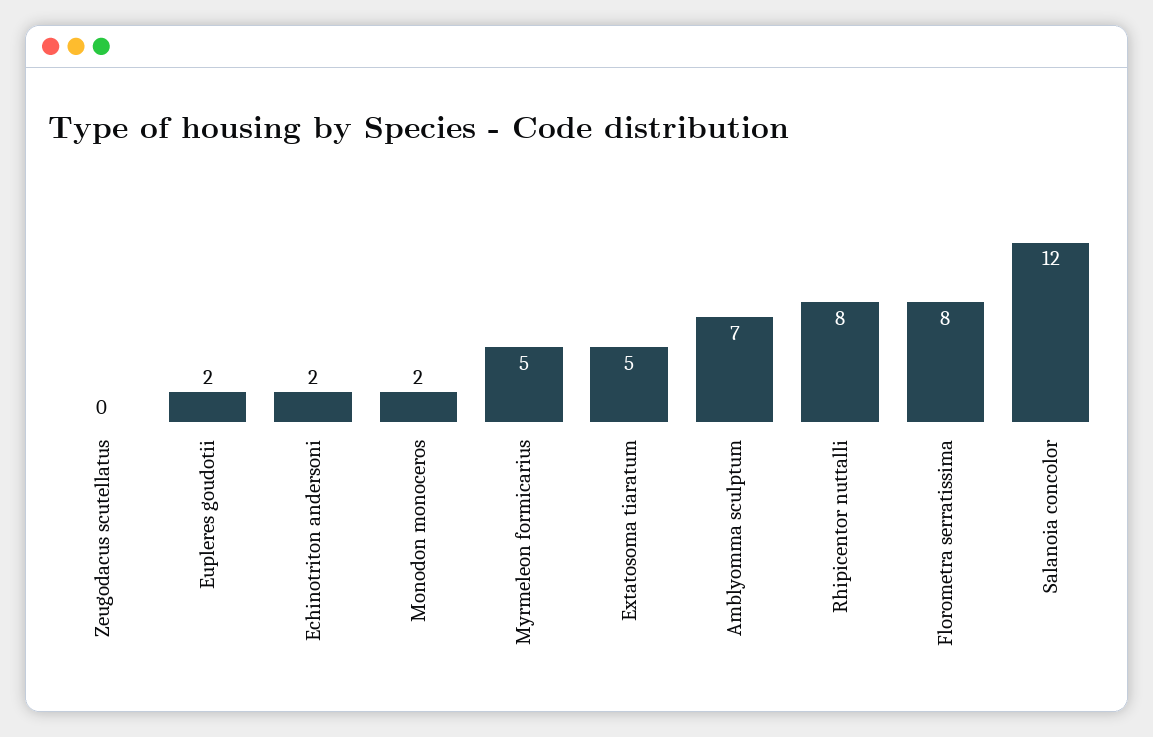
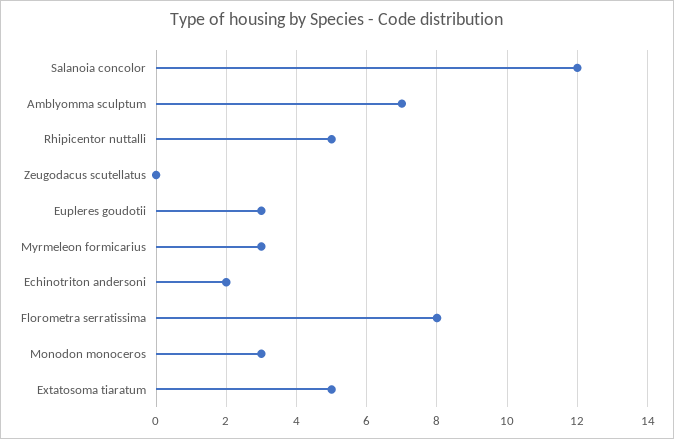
  {
    "Zeugodacus scutellatus": 0,
-   "Eupleres goudotii": 2,
+   "Eupleres goudotii": 3,
    "Echinotriton andersoni": 2,
-   "Monodon monoceros": 2,
+   "Monodon monoceros": 3,
-   "Myrmeleon formicarius": 5,
+   "Myrmeleon formicarius": 3,
    "Extatosoma tiaratum": 5,
    "Amblyomma sculptum": 7,
-   "Rhipicentor nuttalli": 8,
+   "Rhipicentor nuttalli": 5,
    "Florometra serratissima": 8,
    "Salanoia concolor": 12
  }

